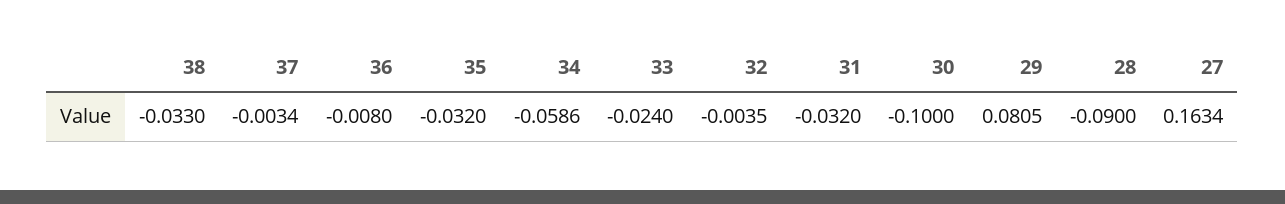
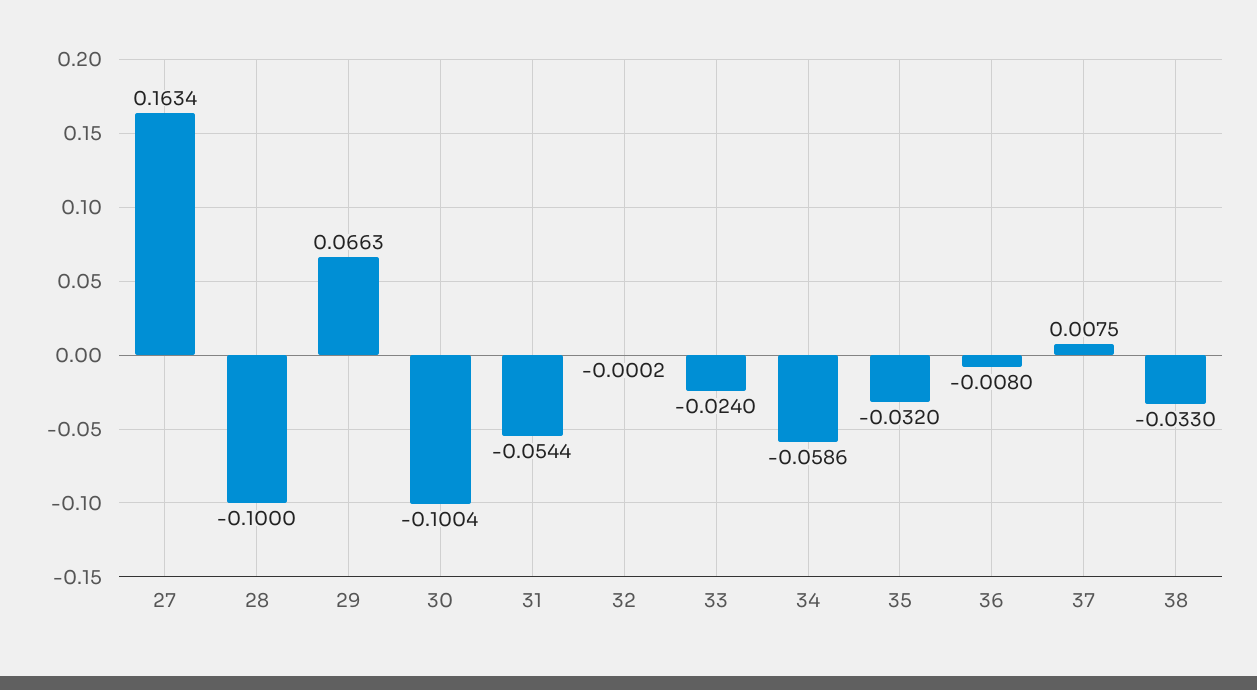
  {
    "38": -0.033,
-   "37": -0.0034,
+   "37": 0.0075,
    "36": -0.008,
    "35": -0.032,
    "34": -0.0586,
    "33": -0.024,
-   "32": -0.0035,
+   "32": -0.0002,
-   "31": -0.032,
+   "31": -0.0544,
-   "30": -0.1,
+   "30": -0.1004,
-   "29": 0.0805,
+   "29": 0.0663,
-   "28": -0.09,
+   "28": -0.1,
    "27": 0.1634
  }

